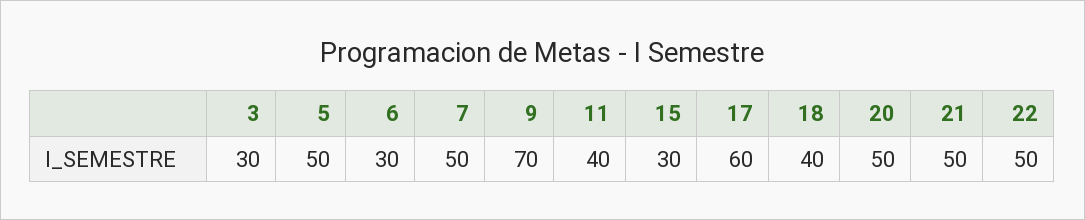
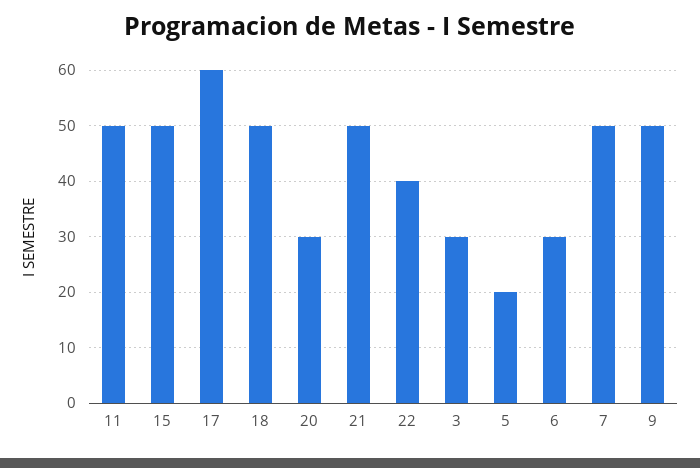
  {
    "3": 30,
-   "5": 50,
+   "5": 20,
    "6": 30,
    "7": 50,
-   "9": 70,
+   "9": 50,
-   "11": 40,
+   "11": 50,
-   "15": 30,
+   "15": 50,
    "17": 60,
-   "18": 40,
+   "18": 50,
-   "20": 50,
+   "20": 30,
    "21": 50,
-   "22": 50
+   "22": 40
  }

